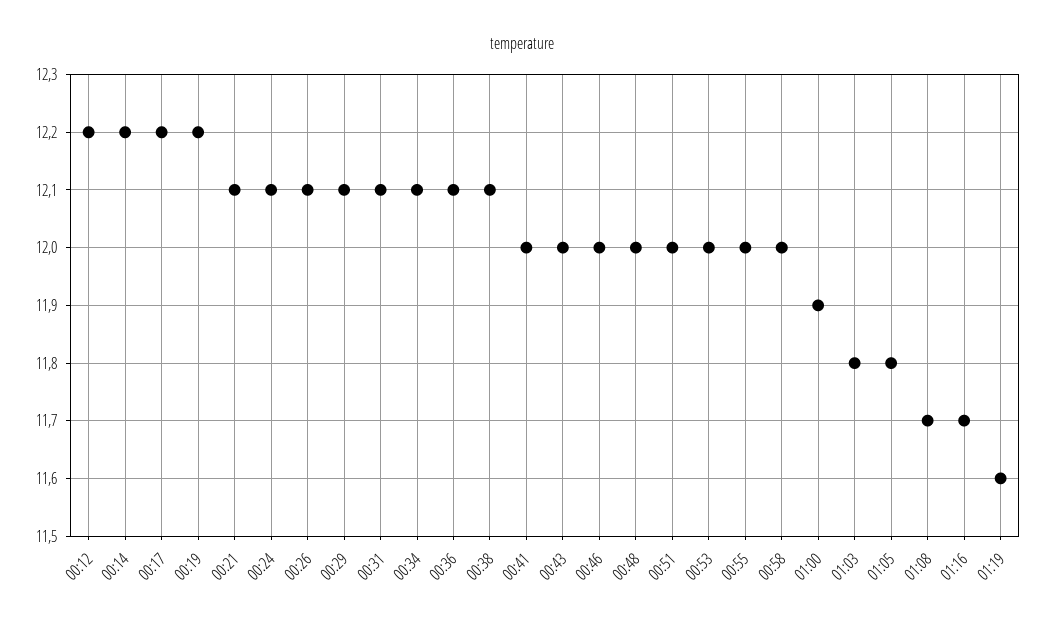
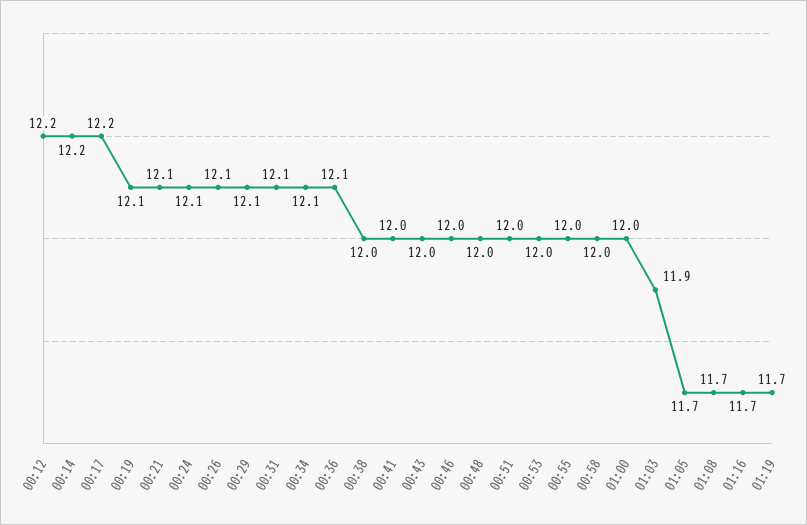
  {
    "00:12": 12.2,
    "00:14": 12.2,
    "00:17": 12.2,
-   "00:19": 12.2,
+   "00:19": 12.1,
    "00:21": 12.1,
    "00:24": 12.1,
    "00:26": 12.1,
    "00:29": 12.1,
    "00:31": 12.1,
    "00:34": 12.1,
    "00:36": 12.1,
-   "00:38": 12.1,
+   "00:38": 12,
    "00:41": 12,
    "00:43": 12,
    "00:46": 12,
    "00:48": 12,
    "00:51": 12,
    "00:53": 12,
    "00:55": 12,
    "00:58": 12,
-   "01:00": 11.9,
+   "01:00": 12,
-   "01:03": 11.8,
+   "01:03": 11.9,
-   "01:05": 11.8,
+   "01:05": 11.7,
    "01:08": 11.7,
    "01:16": 11.7,
-   "01:19": 11.6
+   "01:19": 11.7
  }

